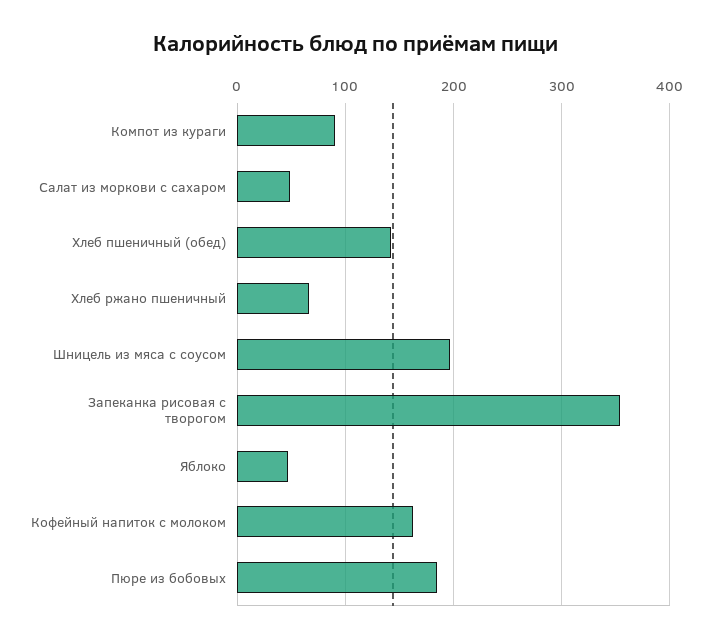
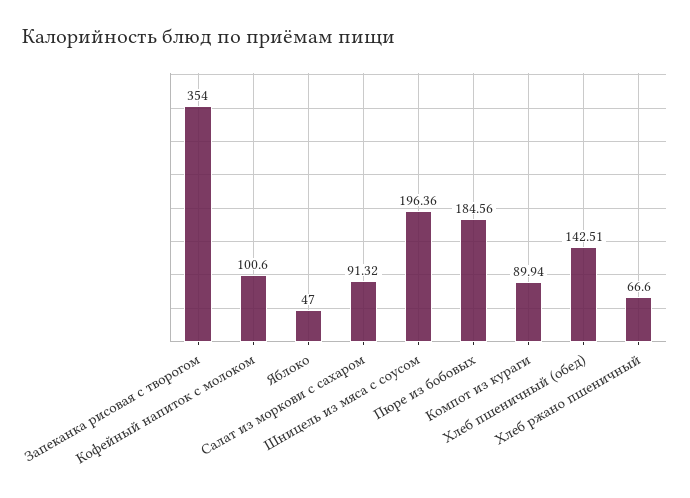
  {
    "Компот из кураги": 89.94,
-   "Салат из моркови с сахаром": 50,
+   "Салат из моркови с сахаром": 91.32,
    "Хлеб пшеничный (обед)": 142.51,
    "Хлеб ржано пшеничный": 66.6,
    "Шницель из мяса с соусом": 196.36,
    "Запеканка рисовая с творогом": 354,
    "Яблоко": 47,
-   "Кофейный напиток с молоком": 160,
+   "Кофейный напиток с молоком": 100.6,
    "Пюре из бобовых": 184.56
  }

